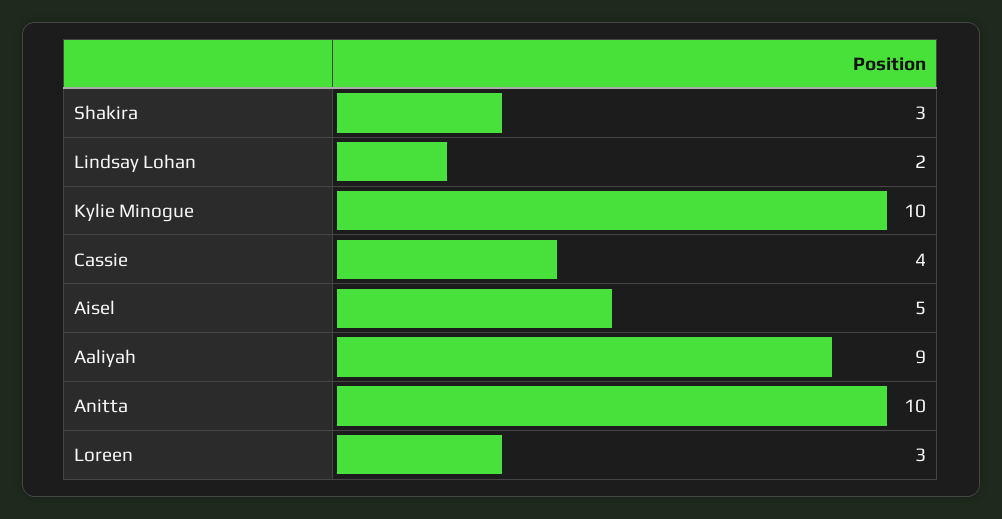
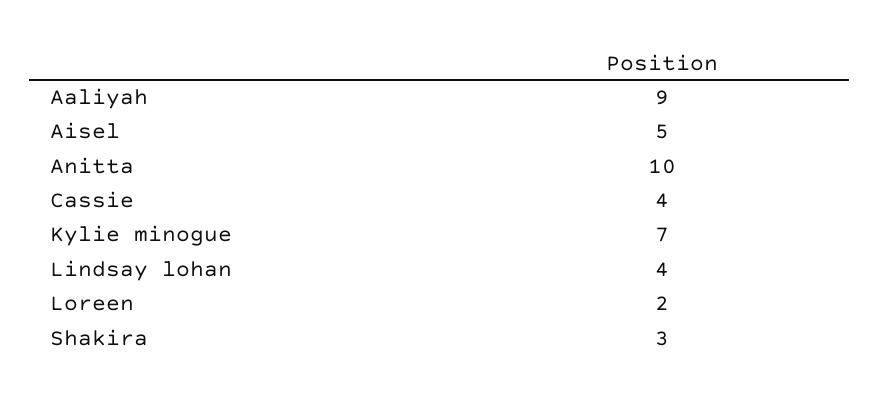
  {
    "Shakira": 3,
-   "Lindsay Lohan": 2,
+   "Lindsay Lohan": 4,
-   "Kylie Minogue": 10,
+   "Kylie Minogue": 7,
    "Cassie": 4,
    "Aisel": 5,
    "Aaliyah": 9,
    "Anitta": 10,
-   "Loreen": 3
+   "Loreen": 2
  }

